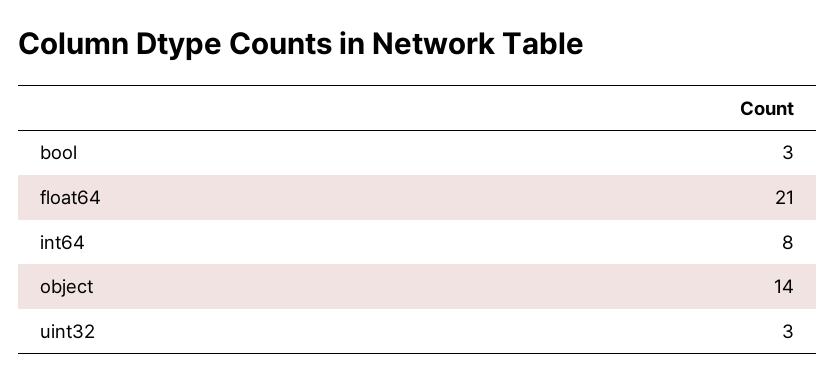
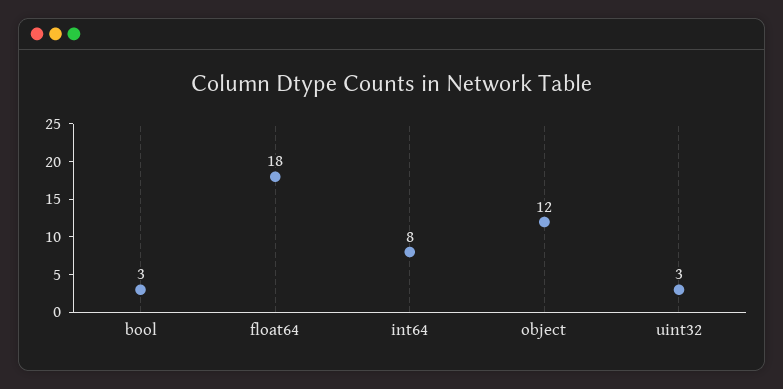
  {
    "bool": 3,
-   "float64": 21,
+   "float64": 18,
    "int64": 8,
-   "object": 14,
+   "object": 12,
    "uint32": 3
  }

